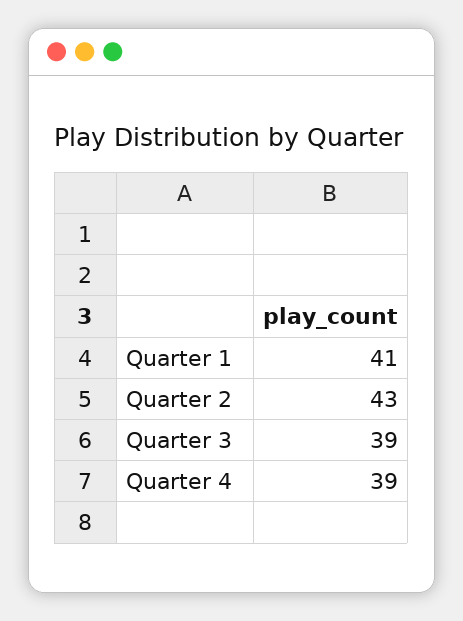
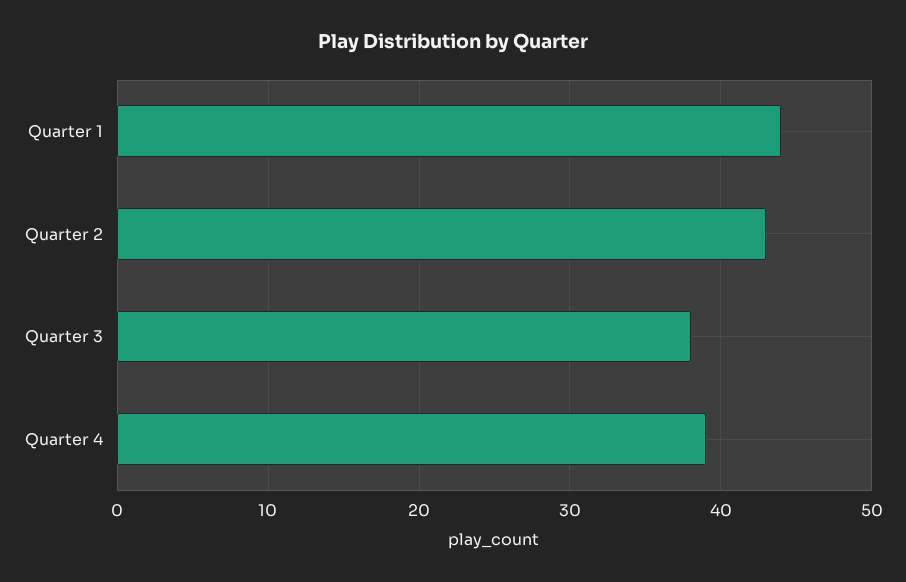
  {
-   "Quarter 1": 41,
+   "Quarter 1": 44,
    "Quarter 2": 43,
-   "Quarter 3": 39,
+   "Quarter 3": 38,
    "Quarter 4": 39
  }

